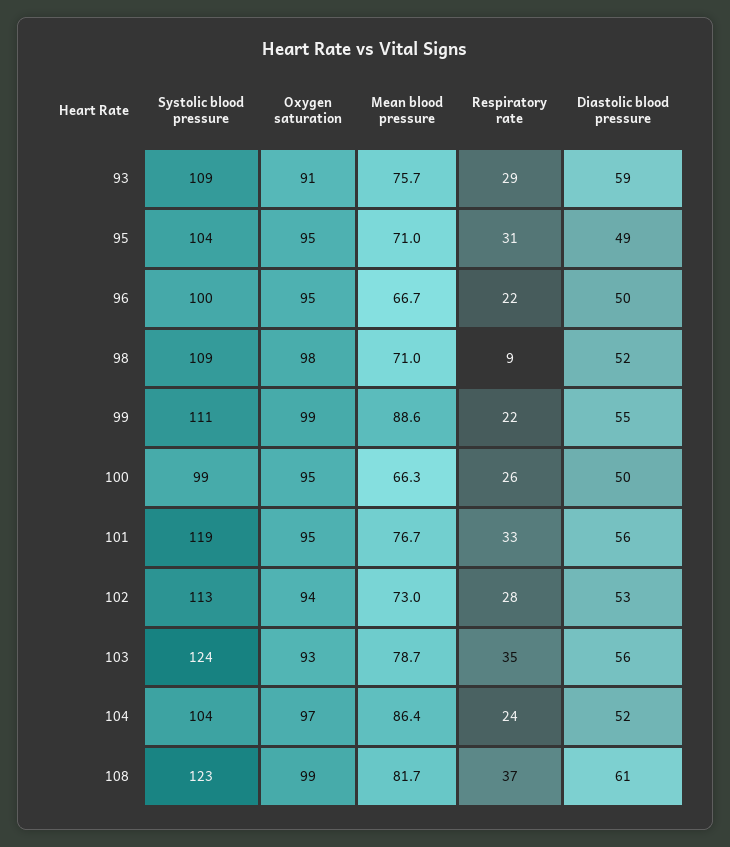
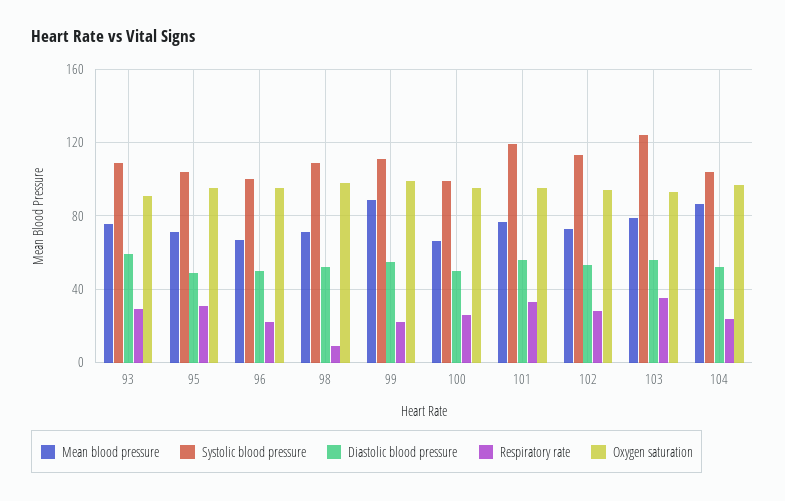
  {
    "Systolic blood pressure": {
      "93": 109,
      "95": 104,
      "96": 100,
      "98": 109,
      "99": 111,
      "100": 99,
      "101": 119,
      "102": 113,
      "103": 124,
-     "104": 104,
+     "104": 104
-     "108": 123
    },
    "Oxygen saturation": {
      "93": 91,
      "95": 95,
      "96": 95,
      "98": 98,
      "99": 99,
      "100": 95,
      "101": 95,
      "102": 94,
      "103": 93,
-     "104": 97,
+     "104": 97
-     "108": 99
    },
    "Mean blood pressure": {
      "93": 75.7,
      "95": 71,
      "96": 66.7,
      "98": 71,
      "99": 88.6,
      "100": 66.3,
      "101": 76.7,
      "102": 73,
      "103": 78.7,
-     "104": 86.4,
+     "104": 86.4
-     "108": 81.7
    },
    "Respiratory rate": {
      "93": 29,
      "95": 31,
      "96": 22,
      "98": 9,
      "99": 22,
      "100": 26,
      "101": 33,
      "102": 28,
      "103": 35,
-     "104": 24,
+     "104": 24
-     "108": 37
    },
    "Diastolic blood pressure": {
      "93": 59,
      "95": 49,
      "96": 50,
      "98": 52,
      "99": 55,
      "100": 50,
      "101": 56,
      "102": 53,
      "103": 56,
-     "104": 52,
+     "104": 52
-     "108": 61
    }
  }

